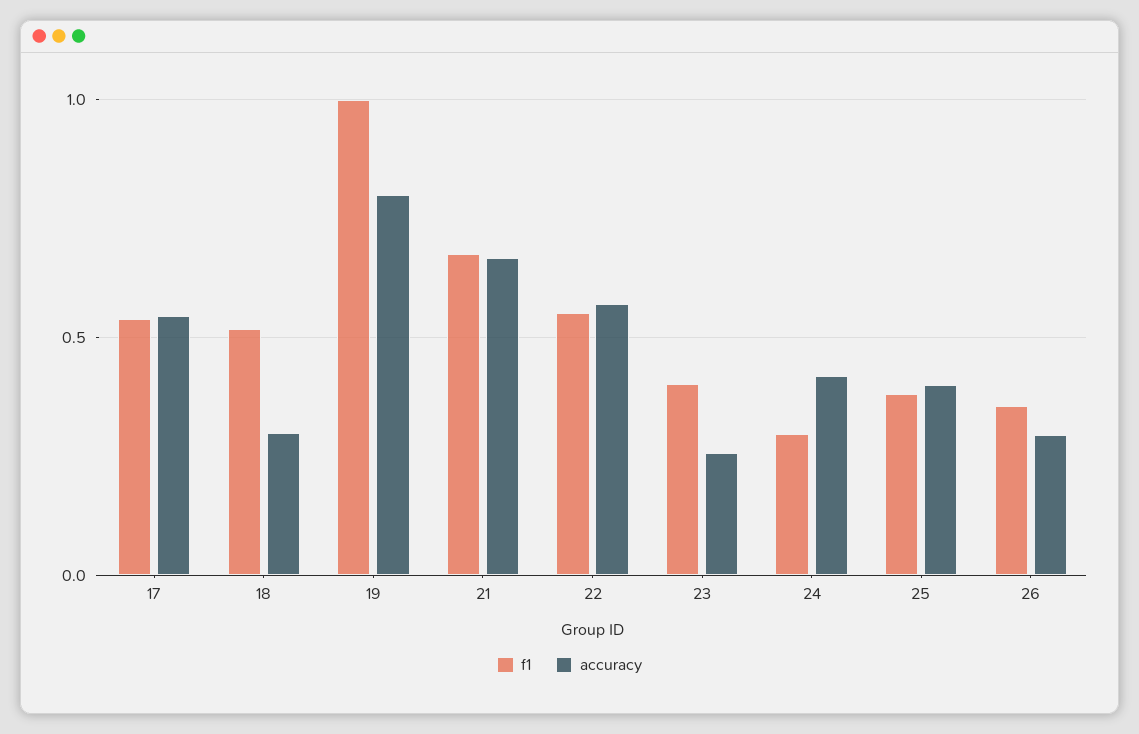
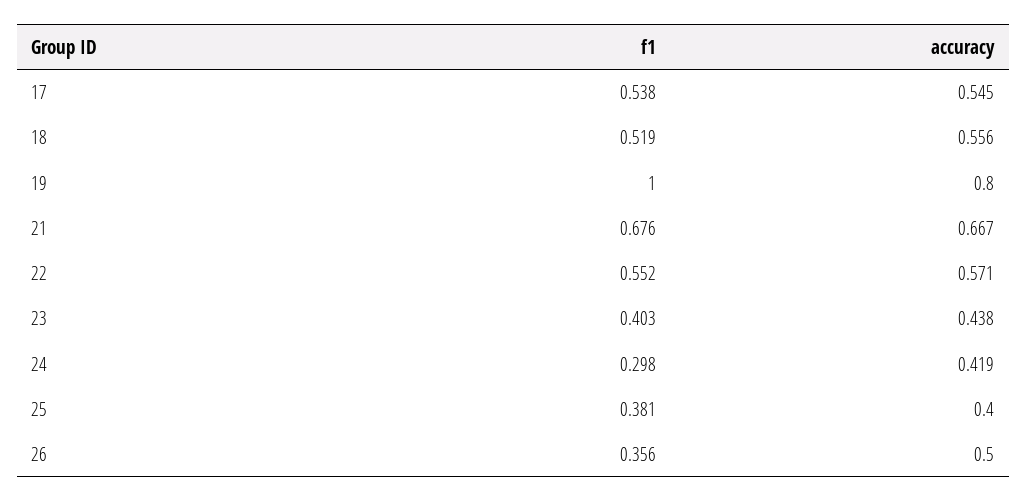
  {
    "f1": {
      "17": 0.538,
      "18": 0.519,
      "19": 1,
      "21": 0.676,
      "22": 0.552,
      "23": 0.403,
      "24": 0.298,
      "25": 0.381,
      "26": 0.356
    },
    "accuracy": {
      "17": 0.545,
-     "18": 0.3,
+     "18": 0.556,
      "19": 0.8,
      "21": 0.667,
      "22": 0.571,
-     "23": 0.25,
+     "23": 0.438,
      "24": 0.419,
      "25": 0.4,
-     "26": 0.3
+     "26": 0.5
    }
  }

